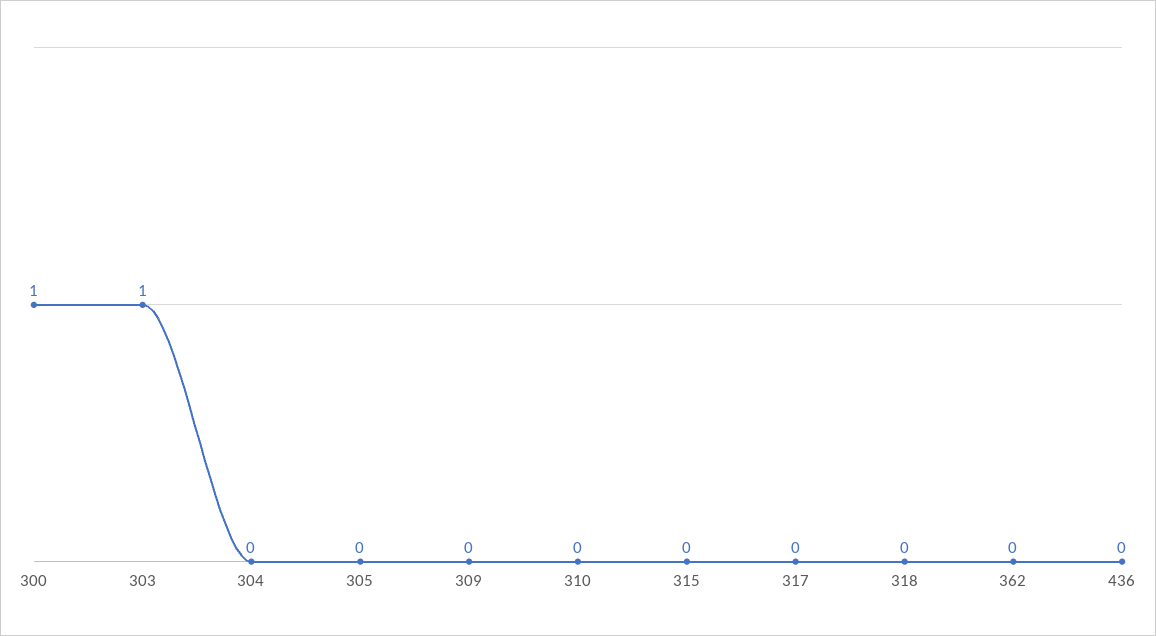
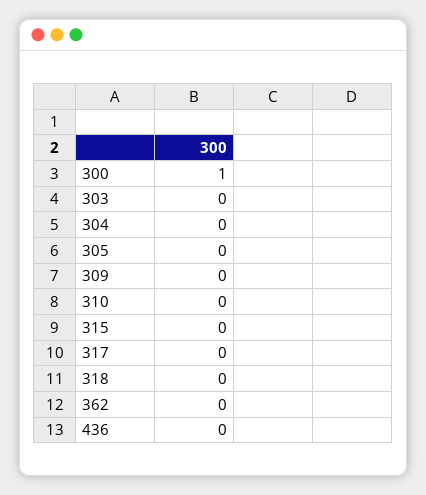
  {
    "300": 1,
-   "303": 1,
+   "303": 0,
    "304": 0,
    "305": 0,
    "309": 0,
    "310": 0,
    "315": 0,
    "317": 0,
    "318": 0,
    "362": 0,
    "436": 0
  }

